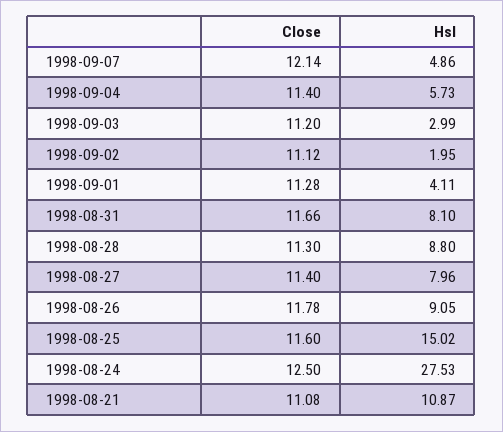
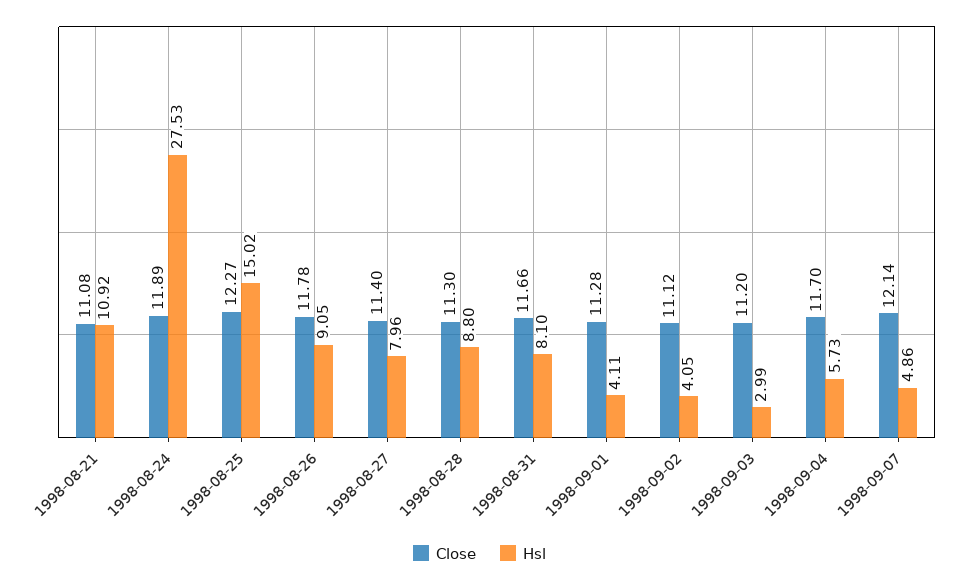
  {
    "Close": {
      "1998-09-07": 12.14,
-     "1998-09-04": 11.4,
+     "1998-09-04": 11.7,
      "1998-09-03": 11.2,
      "1998-09-02": 11.12,
      "1998-09-01": 11.28,
      "1998-08-31": 11.66,
      "1998-08-28": 11.3,
      "1998-08-27": 11.4,
      "1998-08-26": 11.78,
-     "1998-08-25": 11.6,
+     "1998-08-25": 12.27,
-     "1998-08-24": 12.5,
+     "1998-08-24": 11.89,
      "1998-08-21": 11.08
    },
    "Hsl": {
      "1998-09-07": 4.86,
      "1998-09-04": 5.73,
      "1998-09-03": 2.99,
-     "1998-09-02": 1.95,
+     "1998-09-02": 4.05,
      "1998-09-01": 4.11,
      "1998-08-31": 8.1,
      "1998-08-28": 8.8,
      "1998-08-27": 7.96,
      "1998-08-26": 9.05,
      "1998-08-25": 15.02,
      "1998-08-24": 27.53,
-     "1998-08-21": 10.87
+     "1998-08-21": 10.92
    }
  }

